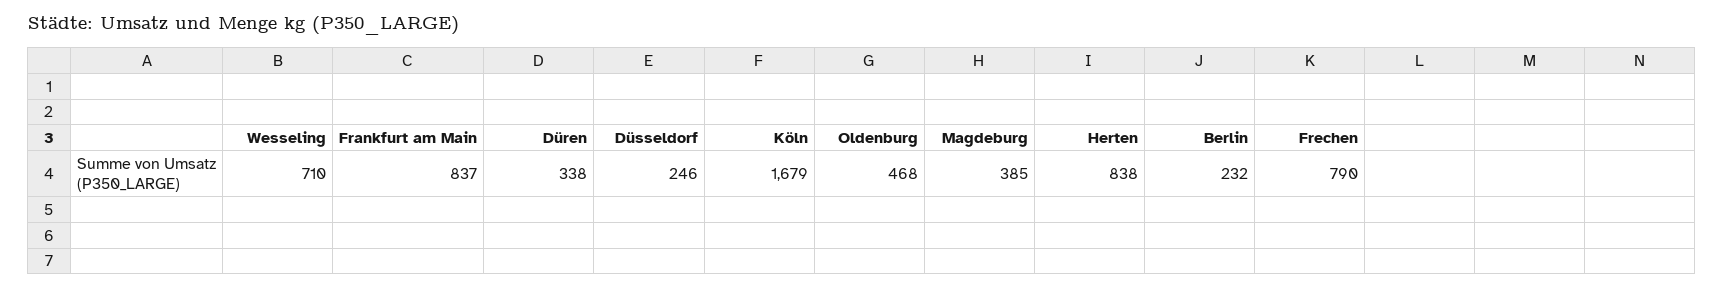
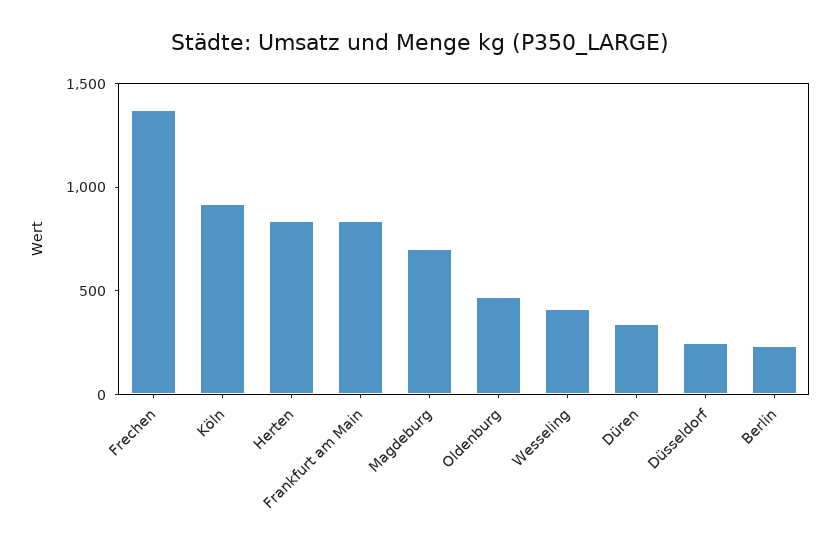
  {
-   "Wesseling": 710,
+   "Wesseling": 400,
    "Frankfurt am Main": 837,
    "Düren": 338,
    "Düsseldorf": 246,
-   "Köln": 1679,
+   "Köln": 900,
    "Oldenburg": 468,
-   "Magdeburg": 385,
+   "Magdeburg": 700,
    "Herten": 838,
    "Berlin": 232,
-   "Frechen": 790
+   "Frechen": 1400
  }

